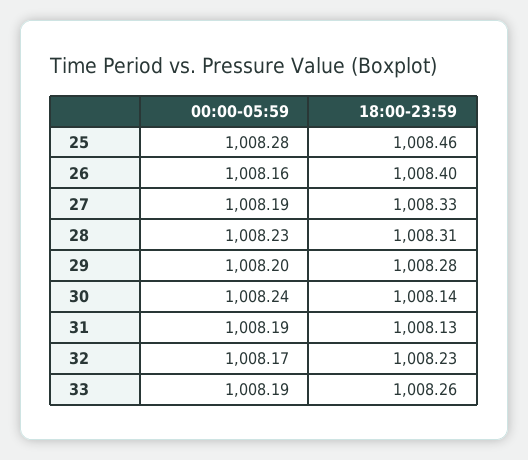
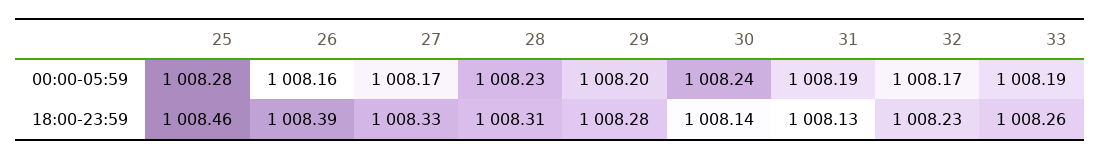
  {
    "00:00-05:59": {
      "25": 1008.28,
      "26": 1008.16,
-     "27": 1008.19,
+     "27": 1008.17,
      "28": 1008.23,
      "29": 1008.2,
      "30": 1008.24,
      "31": 1008.19,
      "32": 1008.17,
      "33": 1008.19
    },
    "18:00-23:59": {
      "25": 1008.46,
-     "26": 1008.4,
+     "26": 1008.39,
      "27": 1008.33,
      "28": 1008.31,
      "29": 1008.28,
      "30": 1008.14,
      "31": 1008.13,
      "32": 1008.23,
      "33": 1008.26
    }
  }

